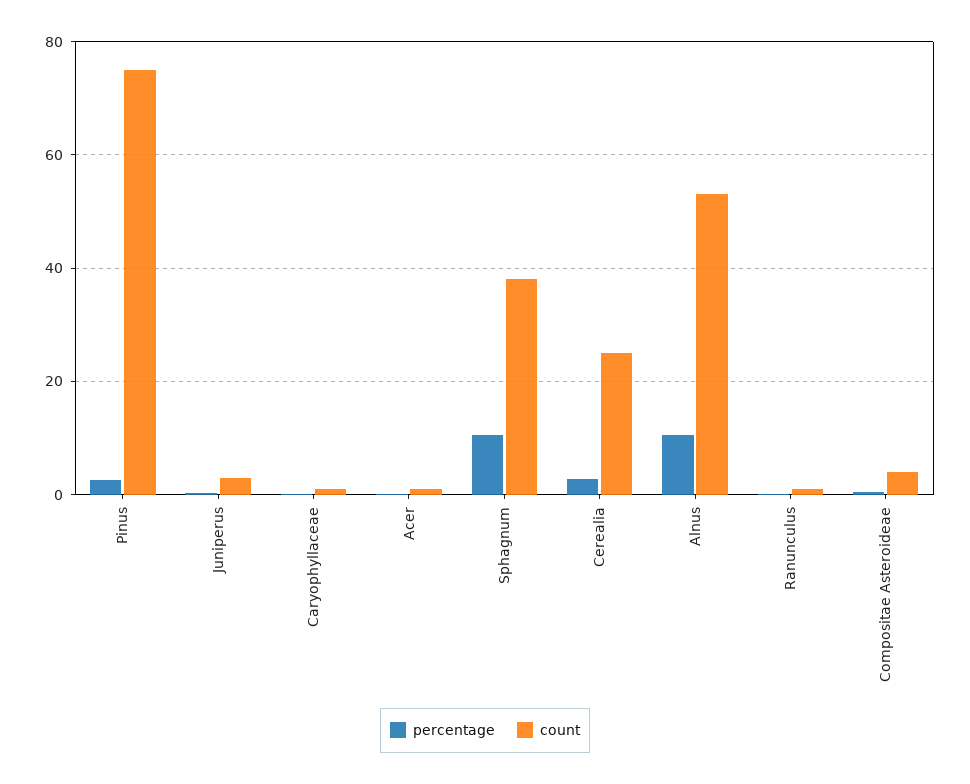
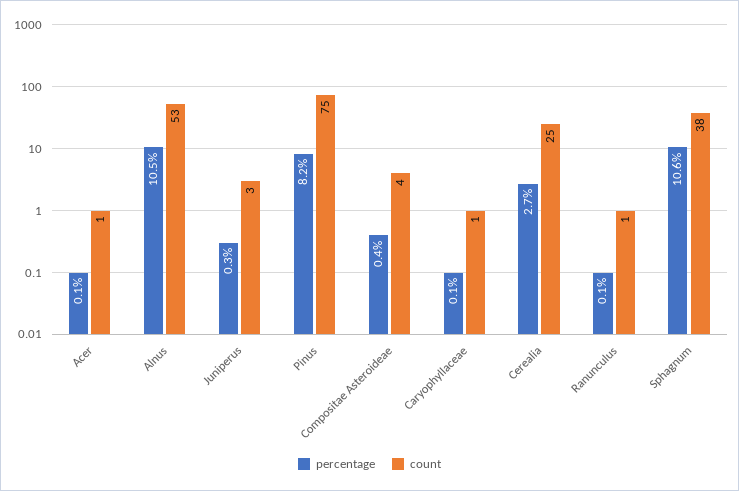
  {
    "percentage": {
-     "Pinus": 2,
+     "Pinus": 8.2,
      "Juniperus": 0.3,
      "Caryophyllaceae": 0.1,
      "Acer": 0.1,
      "Sphagnum": 10.6,
      "Cerealia": 2.7,
      "Alnus": 10.5,
      "Ranunculus": 0.1,
      "Compositae Asteroideae": 0.4
    },
    "count": {
      "Pinus": 75,
      "Juniperus": 3,
      "Caryophyllaceae": 1,
      "Acer": 1,
      "Sphagnum": 38,
      "Cerealia": 25,
      "Alnus": 53,
      "Ranunculus": 1,
      "Compositae Asteroideae": 4
    }
  }

